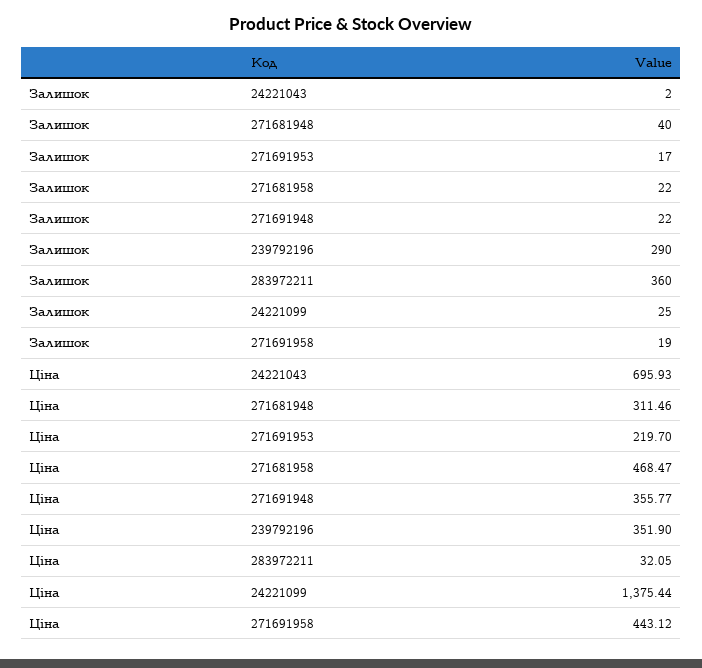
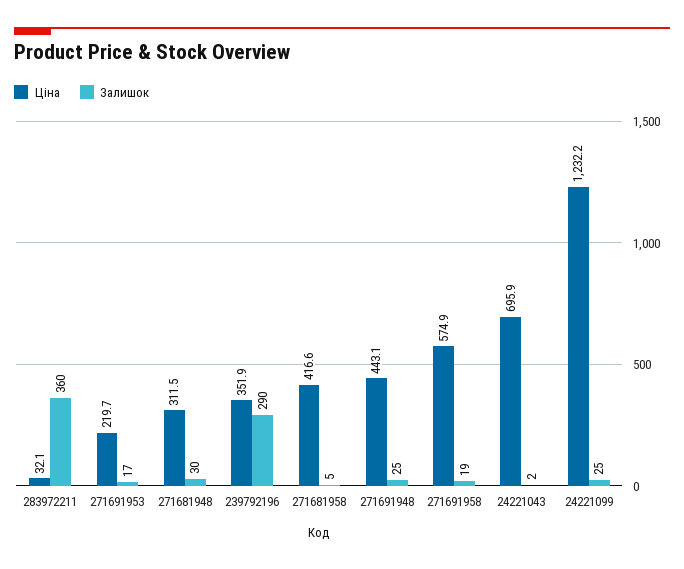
  {
    "Залишок": {
      "24221043": 2,
-     "271681948": 40,
+     "271681948": 30,
      "271691953": 17,
-     "271681958": 22,
+     "271681958": 5,
-     "271691948": 22,
+     "271691948": 25,
      "239792196": 290,
      "283972211": 360,
      "24221099": 25,
      "271691958": 19
    },
    "Ціна": {
      "24221043": 695.93,
      "271681948": 311.46,
      "271691953": 219.7,
-     "271681958": 468.47,
+     "271681958": 416.6,
-     "271691948": 355.77,
+     "271691948": 443.1,
      "239792196": 351.9,
      "283972211": 32.05,
-     "24221099": 1375.44,
+     "24221099": 1232.2,
-     "271691958": 443.12
+     "271691958": 574.9
    }
  }

